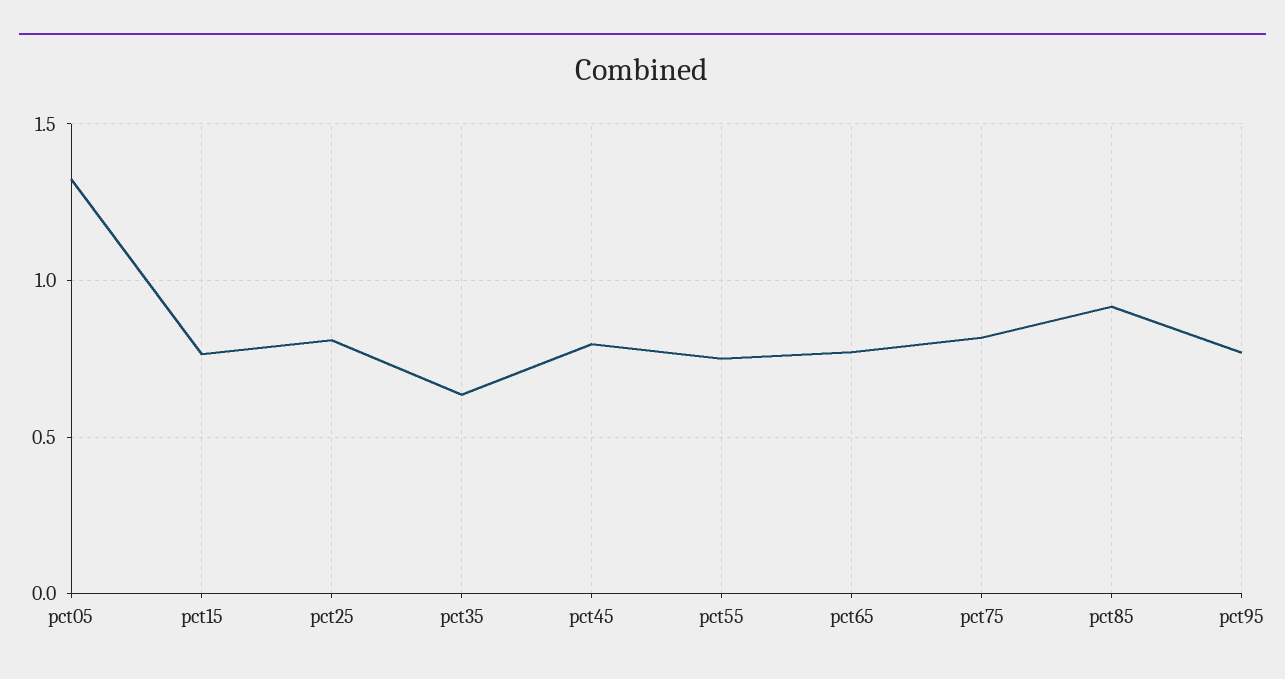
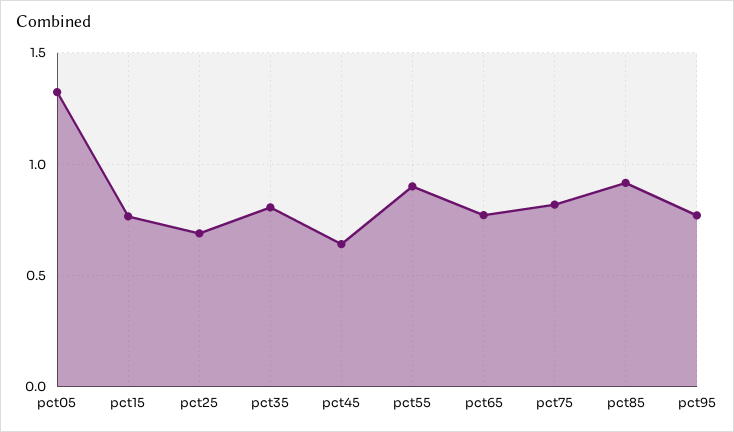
  {
    "pct05": 1.3,
    "pct15": 0.75,
-   "pct25": 0.8,
+   "pct25": 0.7,
-   "pct35": 0.65,
+   "pct35": 0.8,
-   "pct45": 0.8,
+   "pct45": 0.65,
-   "pct55": 0.75,
+   "pct55": 0.9,
    "pct65": 0.75,
    "pct75": 0.8,
    "pct85": 0.9,
    "pct95": 0.75
  }

